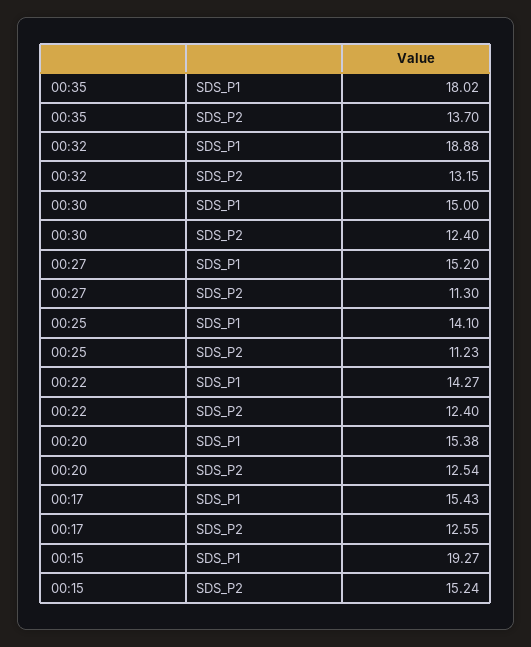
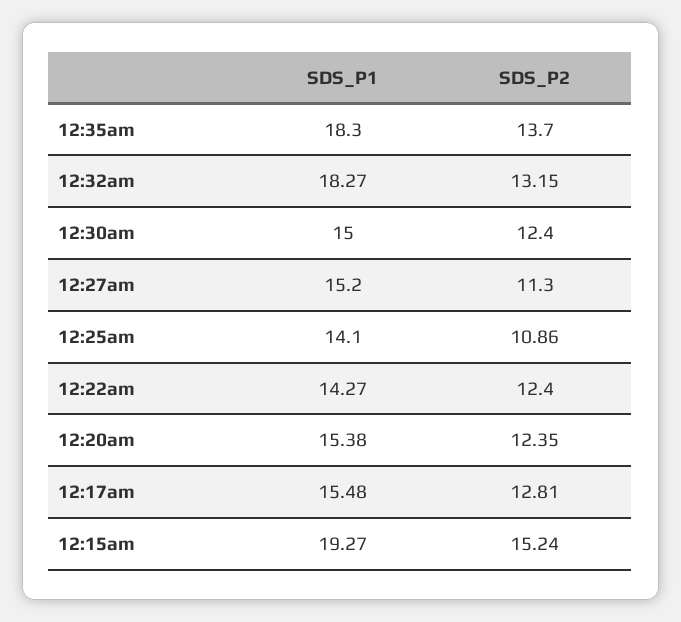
  {
    "00:35": {
-     "SDS_P1": 18.02,
+     "SDS_P1": 18.3,
      "SDS_P2": 13.7
    },
    "00:32": {
-     "SDS_P1": 18.88,
+     "SDS_P1": 18.27,
      "SDS_P2": 13.15
    },
    "00:30": {
      "SDS_P1": 15,
      "SDS_P2": 12.4
    },
    "00:27": {
      "SDS_P1": 15.2,
      "SDS_P2": 11.3
    },
    "00:25": {
      "SDS_P1": 14.1,
-     "SDS_P2": 11.23
+     "SDS_P2": 10.86
    },
    "00:22": {
      "SDS_P1": 14.27,
      "SDS_P2": 12.4
    },
    "00:20": {
      "SDS_P1": 15.38,
-     "SDS_P2": 12.54
+     "SDS_P2": 12.35
    },
    "00:17": {
-     "SDS_P1": 15.43,
+     "SDS_P1": 15.48,
-     "SDS_P2": 12.55
+     "SDS_P2": 12.81
    },
    "00:15": {
      "SDS_P1": 19.27,
      "SDS_P2": 15.24
    }
  }

